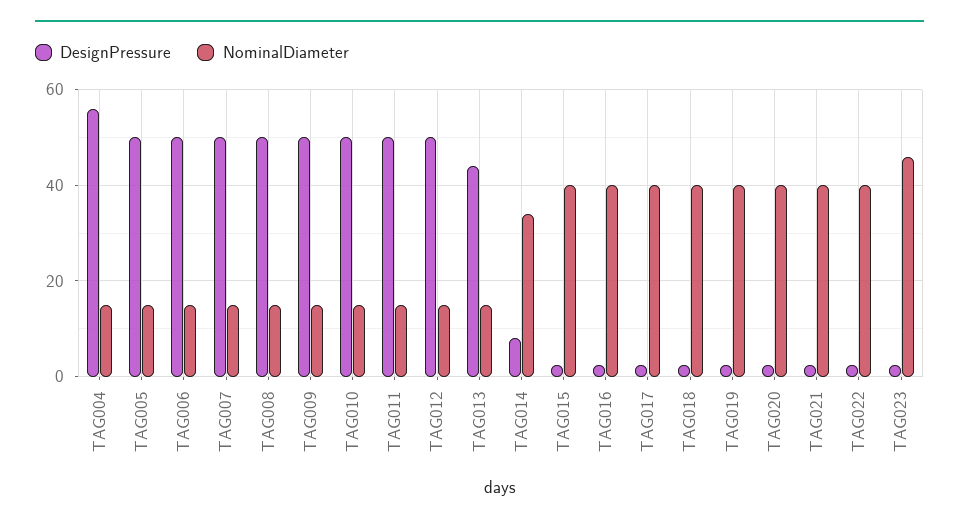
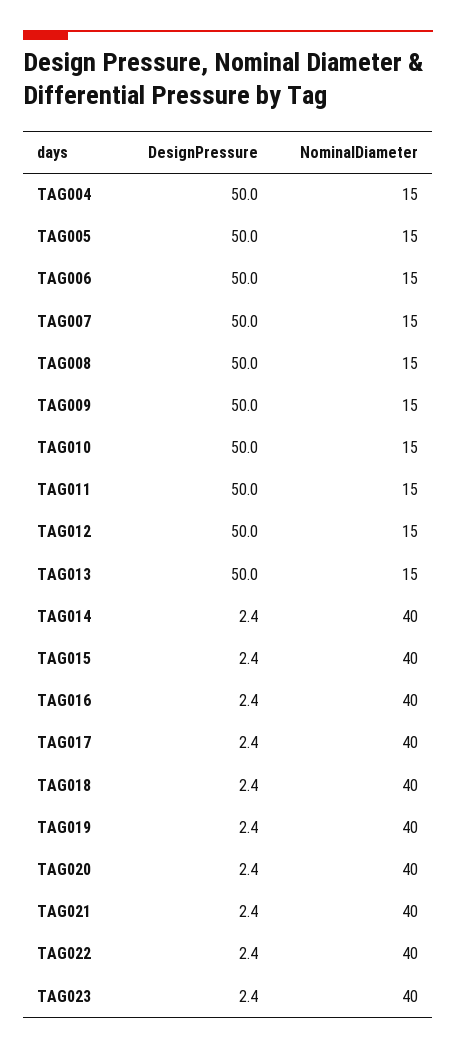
  {
    "DesignPressure": {
-     "TAG004": 56,
+     "TAG004": 50,
      "TAG005": 50,
      "TAG006": 50,
      "TAG007": 50,
      "TAG008": 50,
      "TAG009": 50,
      "TAG010": 50,
      "TAG011": 50,
      "TAG012": 50,
-     "TAG013": 44,
+     "TAG013": 50,
-     "TAG014": 8,
+     "TAG014": 2.4,
      "TAG015": 2.4,
      "TAG016": 2.4,
      "TAG017": 2.4,
      "TAG018": 2.4,
      "TAG019": 2.4,
      "TAG020": 2.4,
      "TAG021": 2.4,
      "TAG022": 2.4,
      "TAG023": 2.4
    },
    "NominalDiameter": {
      "TAG004": 15,
      "TAG005": 15,
      "TAG006": 15,
      "TAG007": 15,
      "TAG008": 15,
      "TAG009": 15,
      "TAG010": 15,
      "TAG011": 15,
      "TAG012": 15,
      "TAG013": 15,
-     "TAG014": 34,
+     "TAG014": 40,
      "TAG015": 40,
      "TAG016": 40,
      "TAG017": 40,
      "TAG018": 40,
      "TAG019": 40,
      "TAG020": 40,
      "TAG021": 40,
      "TAG022": 40,
-     "TAG023": 46
+     "TAG023": 40
    }
  }

